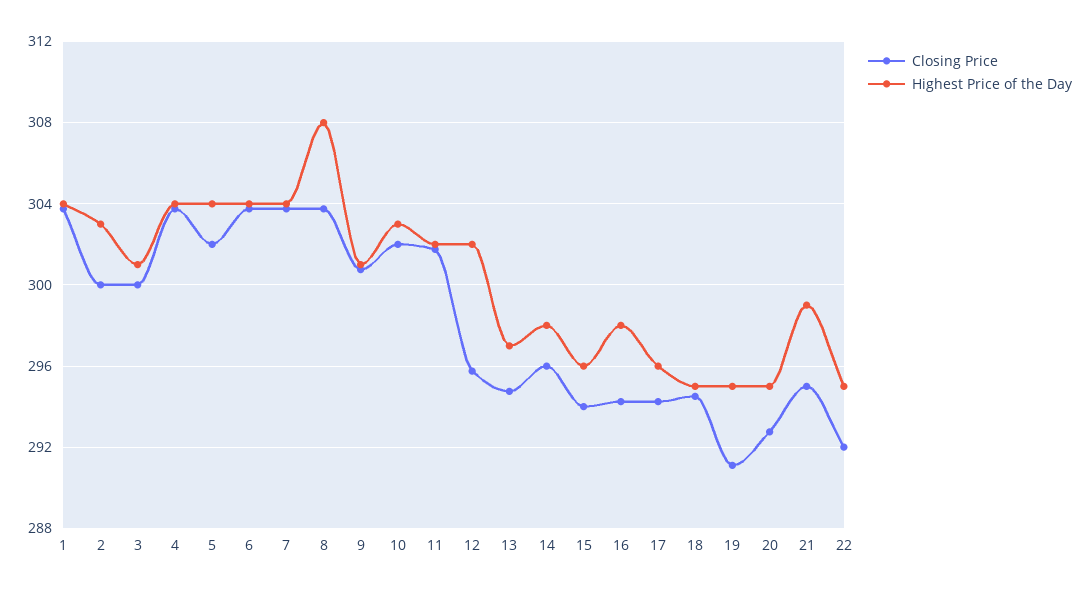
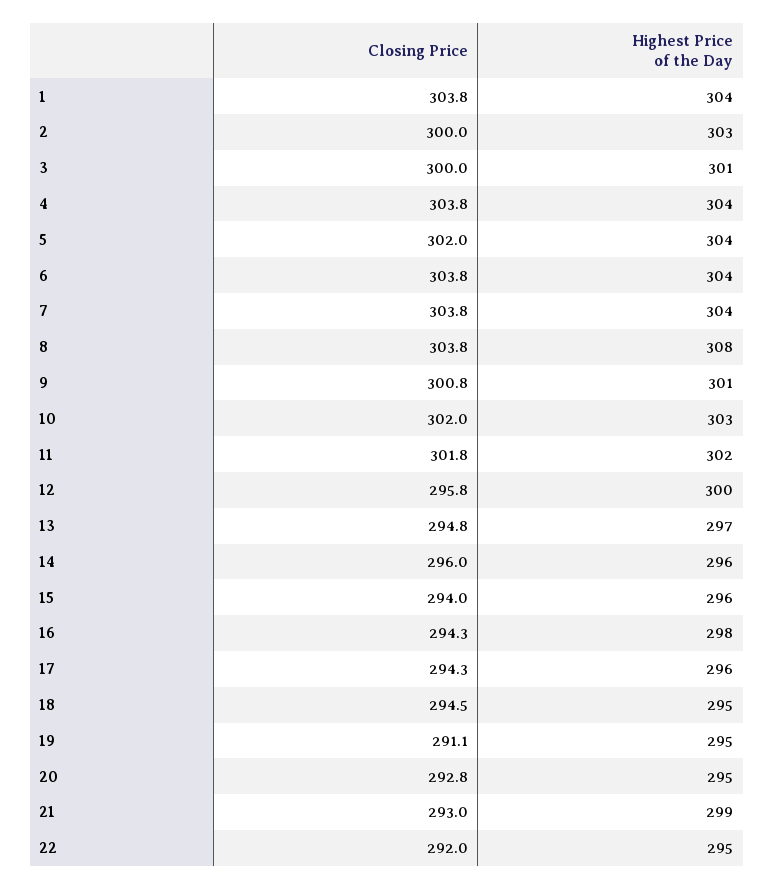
  {
    "Closing Price": {
      "1": 303.8,
      "2": 300,
      "3": 300,
      "4": 303.8,
      "5": 302,
      "6": 303.8,
      "7": 303.8,
      "8": 303.8,
      "9": 300.8,
      "10": 302,
      "11": 301.8,
      "12": 295.8,
      "13": 294.8,
      "14": 296,
      "15": 294,
      "16": 294.3,
      "17": 294.3,
      "18": 294.5,
      "19": 291.1,
      "20": 292.8,
-     "21": 295,
+     "21": 293,
      "22": 292
    },
    "Highest Price of the Day": {
      "1": 304,
      "2": 303,
      "3": 301,
      "4": 304,
      "5": 304,
      "6": 304,
      "7": 304,
      "8": 308,
      "9": 301,
      "10": 303,
      "11": 302,
-     "12": 302,
+     "12": 300,
      "13": 297,
-     "14": 298,
+     "14": 296,
      "15": 296,
      "16": 298,
      "17": 296,
      "18": 295,
      "19": 295,
      "20": 295,
      "21": 299,
      "22": 295
    }
  }

